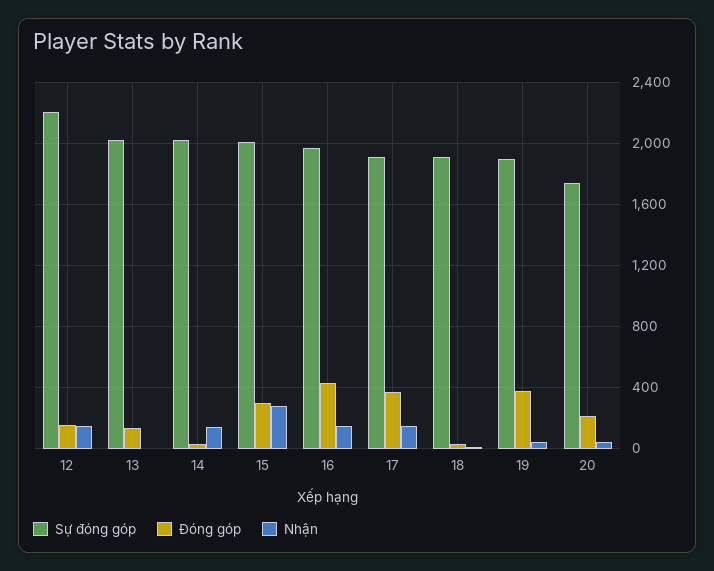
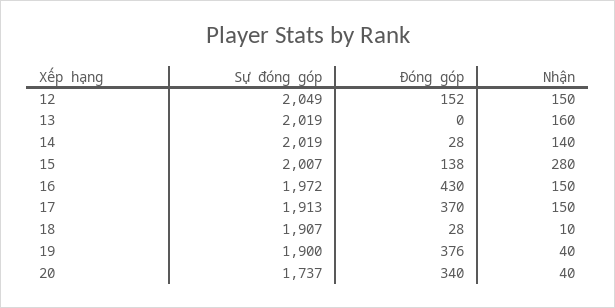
  {
    "Sự đóng góp": {
-     "12": 2200,
+     "12": 2049,
      "13": 2019,
      "14": 2019,
      "15": 2007,
      "16": 1972,
      "17": 1913,
      "18": 1907,
      "19": 1900,
      "20": 1737
    },
    "Đóng góp": {
      "12": 152,
-     "13": 150,
+     "13": 0,
      "14": 28,
-     "15": 300,
+     "15": 138,
      "16": 430,
      "17": 370,
      "18": 28,
      "19": 376,
-     "20": 200
+     "20": 340
    },
    "Nhận": {
      "12": 150,
-     "13": 0,
+     "13": 160,
      "14": 140,
      "15": 280,
      "16": 150,
      "17": 150,
      "18": 10,
      "19": 40,
      "20": 40
    }
  }

